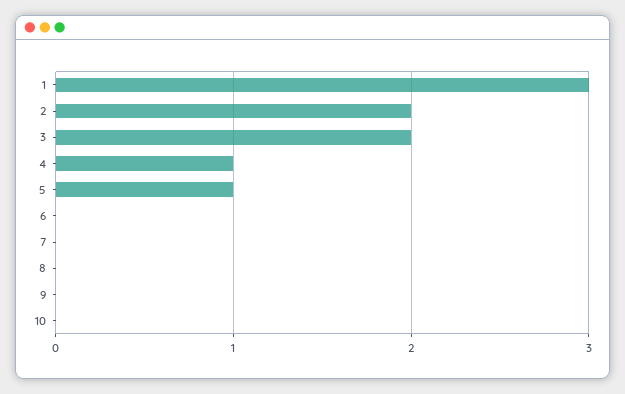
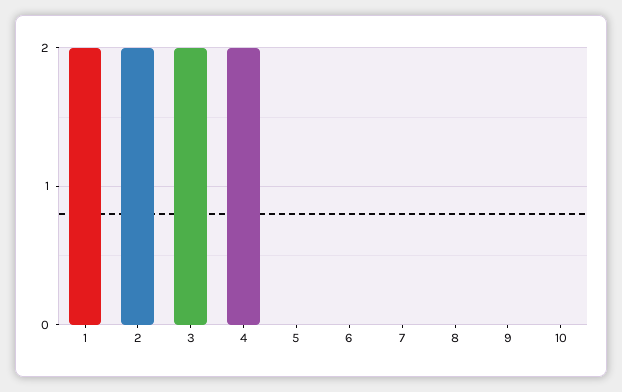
  {
-   "1": 3,
+   "1": 2,
    "2": 2,
    "3": 2,
-   "4": 1,
+   "4": 2,
-   "5": 1,
+   "5": 0,
    "6": 0,
    "7": 0,
    "8": 0,
    "9": 0,
    "10": 0
  }

